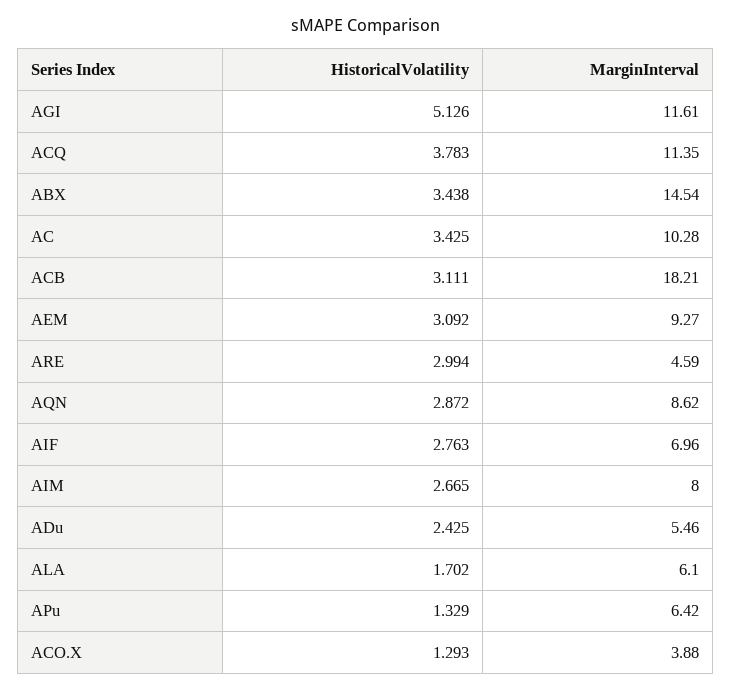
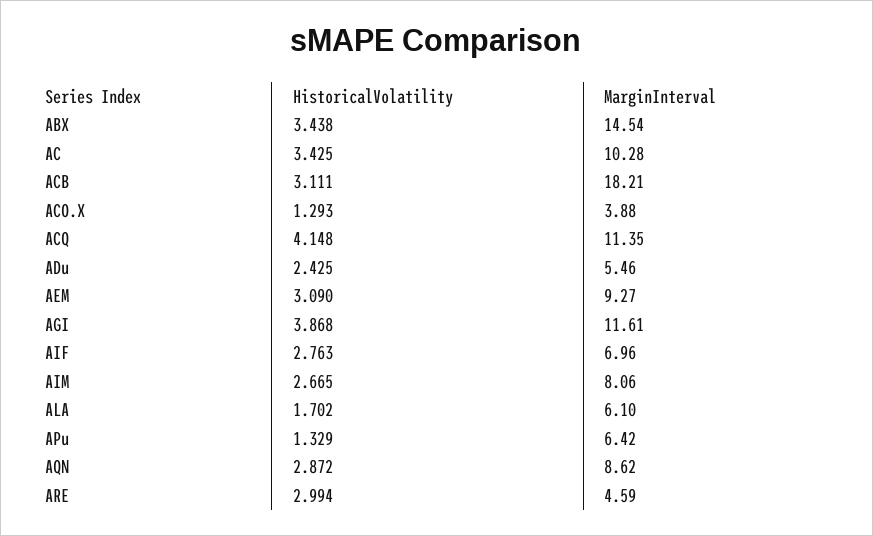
  {
    "HistoricalVolatility": {
-     "AGI": 5.126,
+     "AGI": 3.868,
-     "ACQ": 3.783,
+     "ACQ": 4.148,
      "ABX": 3.438,
      "AC": 3.425,
      "ACB": 3.111,
-     "AEM": 3.092,
+     "AEM": 3.09,
      "ARE": 2.994,
      "AQN": 2.872,
      "AIF": 2.763,
      "AIM": 2.665,
      "ADu": 2.425,
      "ALA": 1.702,
      "APu": 1.329,
      "ACO.X": 1.293
    },
    "MarginInterval": {
      "AGI": 11.61,
      "ACQ": 11.35,
      "ABX": 14.54,
      "AC": 10.28,
      "ACB": 18.21,
      "AEM": 9.27,
      "ARE": 4.59,
      "AQN": 8.62,
      "AIF": 6.96,
-     "AIM": 8,
+     "AIM": 8.06,
      "ADu": 5.46,
      "ALA": 6.1,
      "APu": 6.42,
      "ACO.X": 3.88
    }
  }

